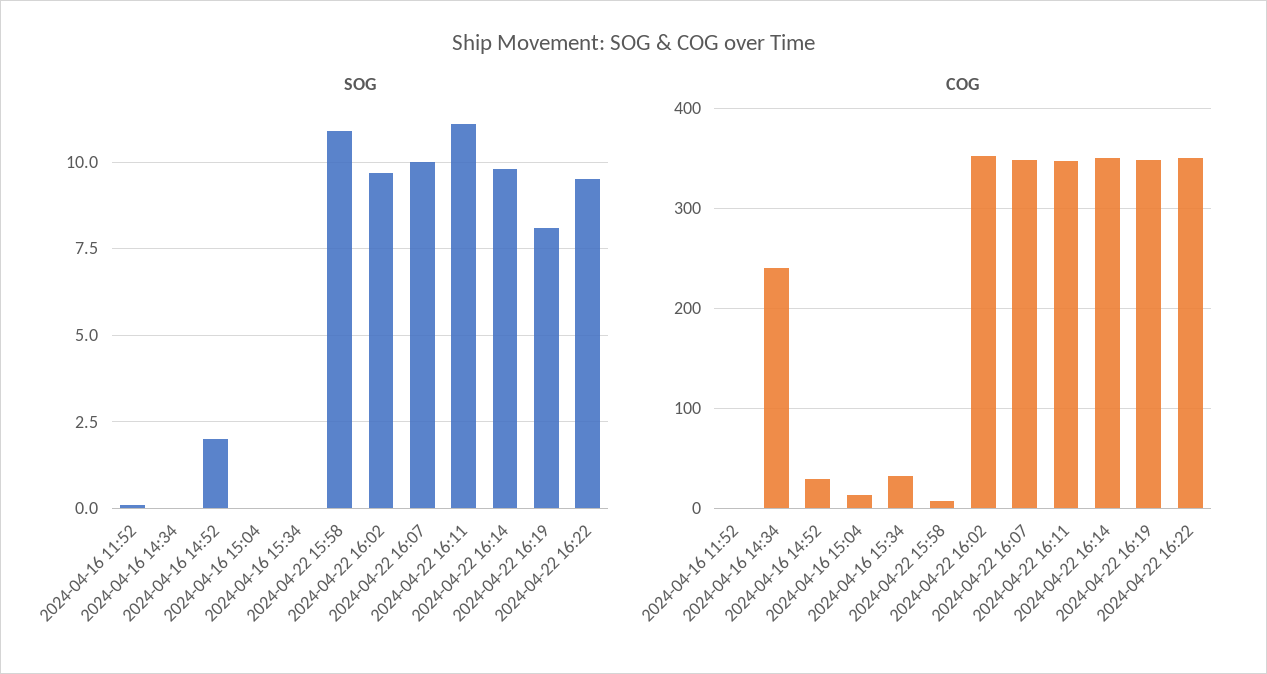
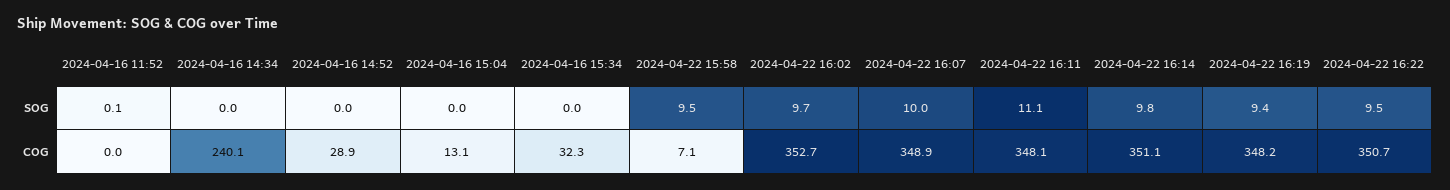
  {
    "SOG": {
      "2024-04-16 11:52": 0.1,
      "2024-04-16 14:34": 0,
-     "2024-04-16 14:52": 2,
+     "2024-04-16 14:52": 0,
      "2024-04-16 15:04": 0,
      "2024-04-16 15:34": 0,
-     "2024-04-22 15:58": 11,
+     "2024-04-22 15:58": 9.5,
      "2024-04-22 16:02": 9.7,
      "2024-04-22 16:07": 10,
      "2024-04-22 16:11": 11.1,
      "2024-04-22 16:14": 9.8,
-     "2024-04-22 16:19": 8,
+     "2024-04-22 16:19": 9.4,
      "2024-04-22 16:22": 9.5
    },
    "COG": {
      "2024-04-16 11:52": 0,
      "2024-04-16 14:34": 240.1,
      "2024-04-16 14:52": 28.9,
      "2024-04-16 15:04": 13.1,
      "2024-04-16 15:34": 32.3,
      "2024-04-22 15:58": 7.1,
      "2024-04-22 16:02": 352.7,
      "2024-04-22 16:07": 348.9,
      "2024-04-22 16:11": 348.1,
      "2024-04-22 16:14": 351.1,
      "2024-04-22 16:19": 348.2,
      "2024-04-22 16:22": 350.7
    }
  }

